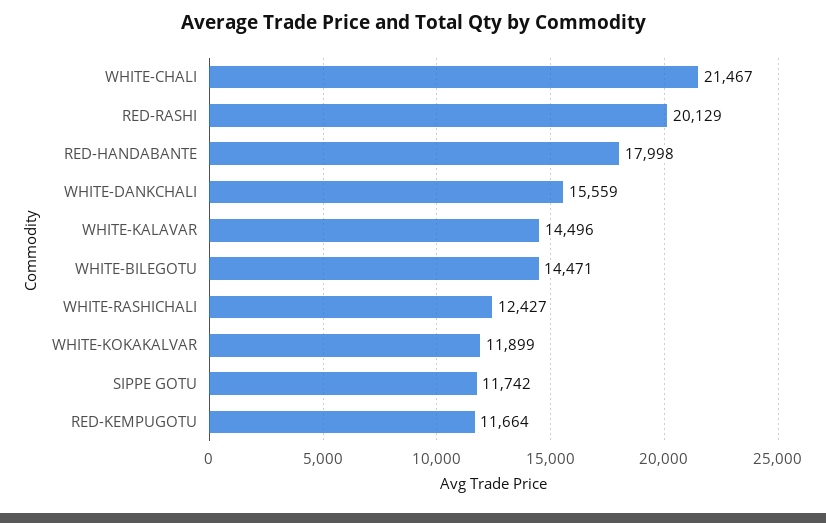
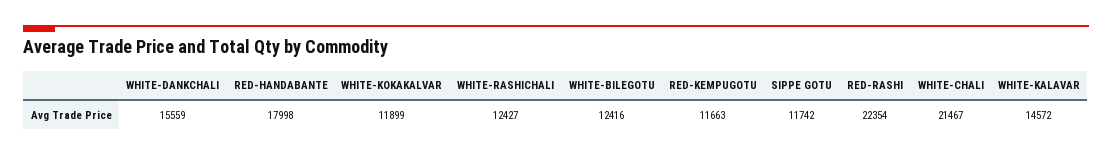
  {
    "WHITE-CHALI": 21467,
-   "RED-RASHI": 20129,
+   "RED-RASHI": 22354,
    "RED-HANDABANTE": 17998,
    "WHITE-DANKCHALI": 15559,
-   "WHITE-KALAVAR": 14496,
+   "WHITE-KALAVAR": 14572,
-   "WHITE-BILEGOTU": 14471,
+   "WHITE-BILEGOTU": 12416,
    "WHITE-RASHICHALI": 12427,
    "WHITE-KOKAKALVAR": 11899,
    "SIPPE GOTU": 11742,
-   "RED-KEMPUGOTU": 11664
+   "RED-KEMPUGOTU": 11663
  }

